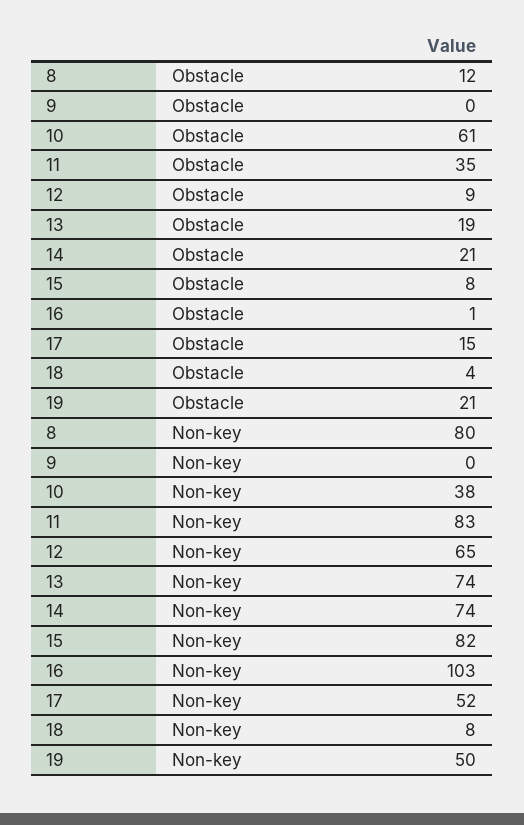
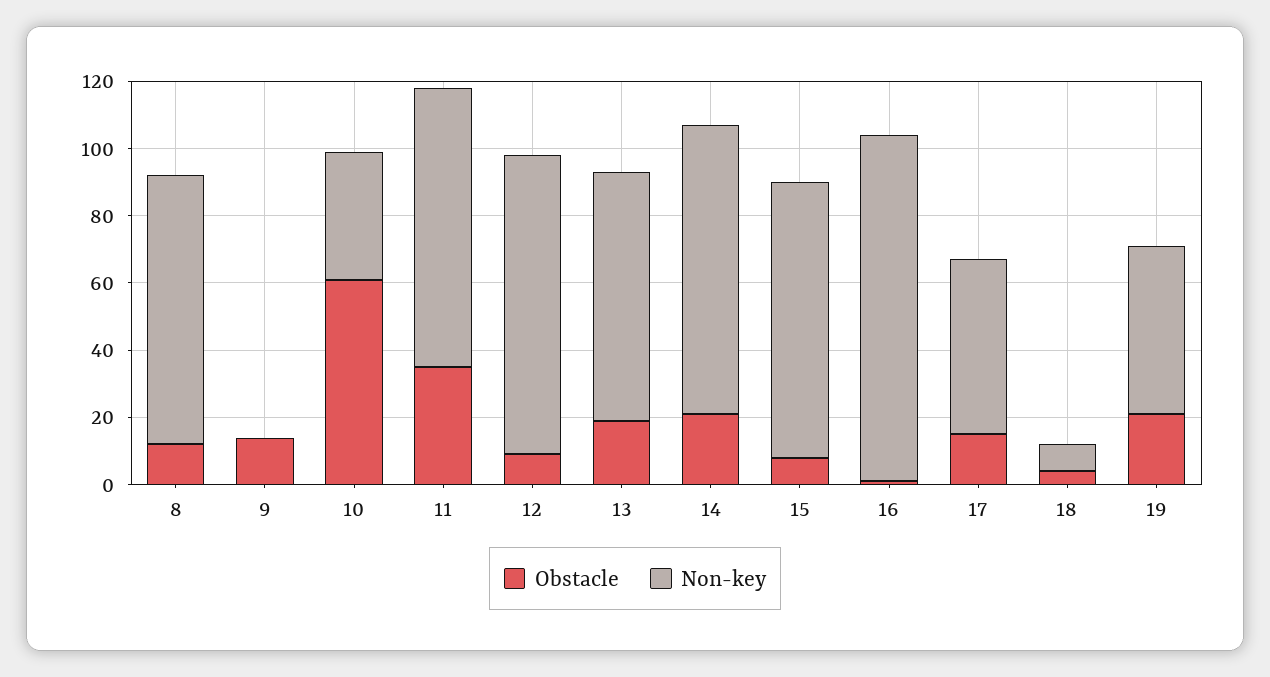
  {
    "Obstacle": {
      "8": 12,
-     "9": 0,
+     "9": 15,
      "10": 61,
      "11": 35,
      "12": 9,
      "13": 19,
      "14": 21,
      "15": 8,
      "16": 1,
      "17": 15,
      "18": 4,
      "19": 21
    },
    "Non-key": {
      "8": 80,
      "9": 0,
      "10": 38,
      "11": 83,
-     "12": 65,
+     "12": 90,
      "13": 74,
-     "14": 74,
+     "14": 85,
      "15": 82,
      "16": 103,
      "17": 52,
      "18": 8,
      "19": 50
    }
  }

